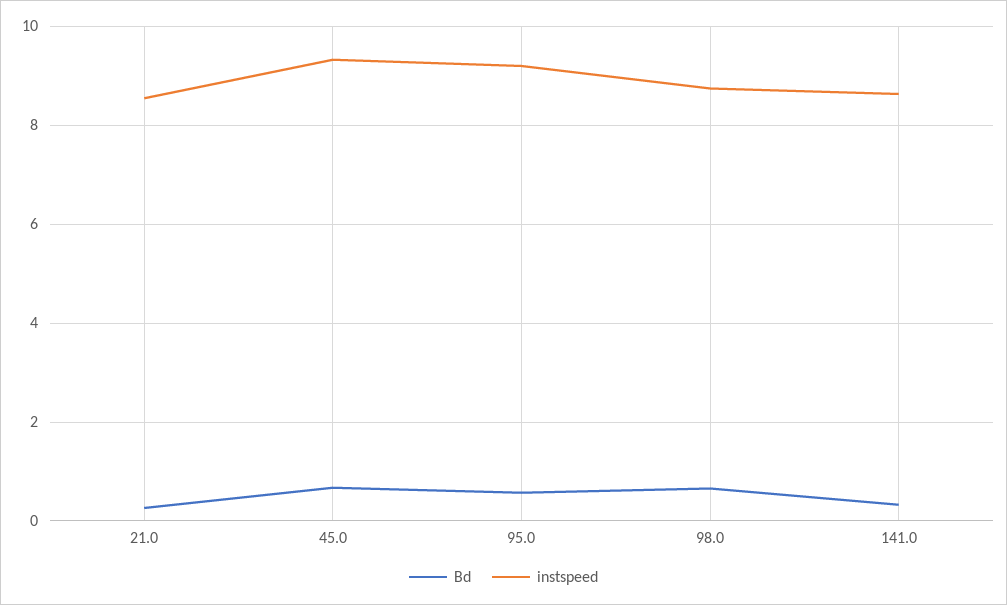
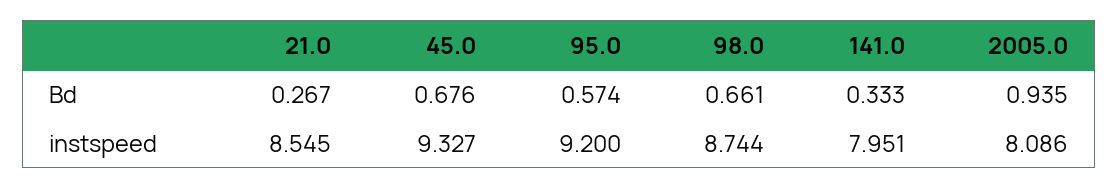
  {
    "Bd": {
      "21.0": 0.267,
      "45.0": 0.676,
      "95.0": 0.574,
      "98.0": 0.661,
-     "141.0": 0.333
+     "141.0": 0.333,
+     "2005.0": 0.935
    },
    "instspeed": {
      "21.0": 8.545,
      "45.0": 9.327,
      "95.0": 9.2,
      "98.0": 8.744,
-     "141.0": 8.6
+     "141.0": 7.951,
+     "2005.0": 8.086
    }
  }

